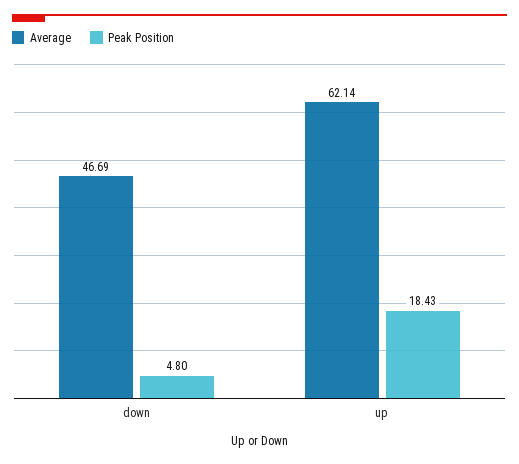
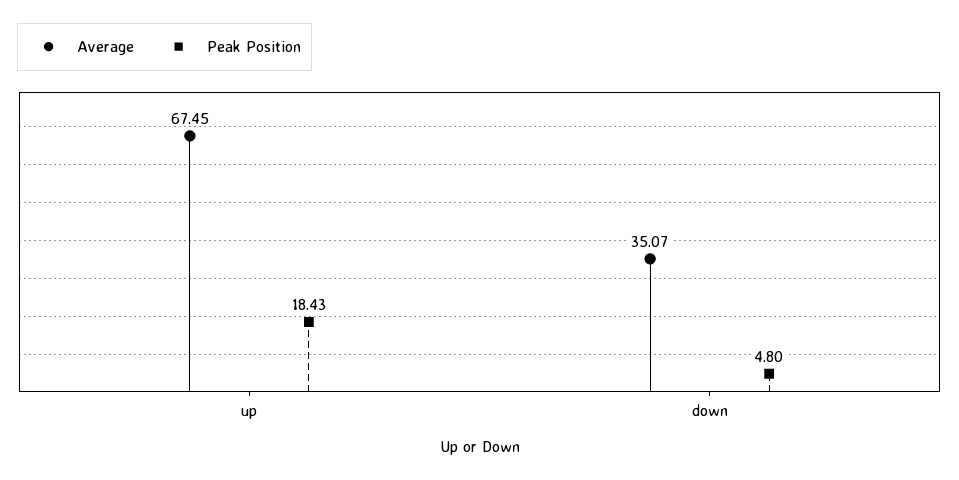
  {
    "Average": {
-     "down": 46.69,
+     "down": 35.07,
-     "up": 62.14
+     "up": 67.45
    },
    "Peak Position": {
      "down": 4.8,
      "up": 18.43
    }
  }

